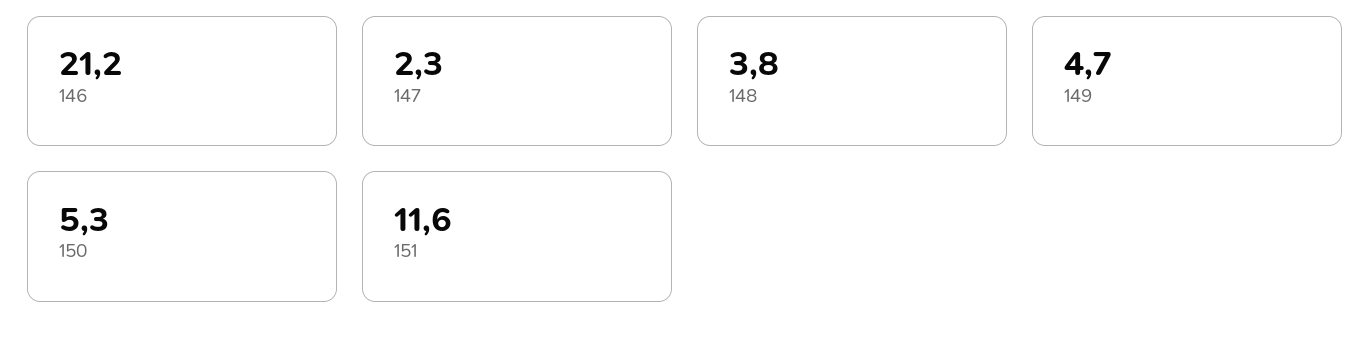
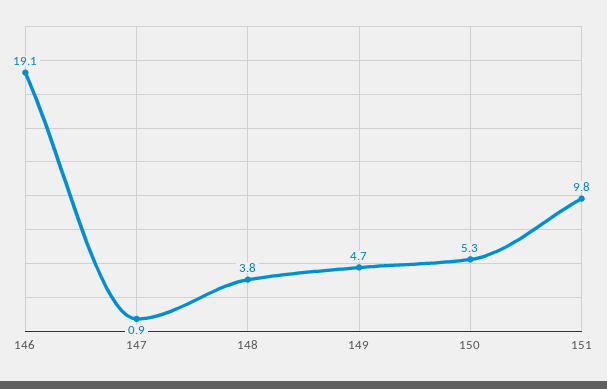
  {
-   "146": 21.2,
+   "146": 19.1,
-   "147": 2.3,
+   "147": 0.9,
    "148": 3.8,
    "149": 4.7,
    "150": 5.3,
-   "151": 11.6
+   "151": 9.8
  }

